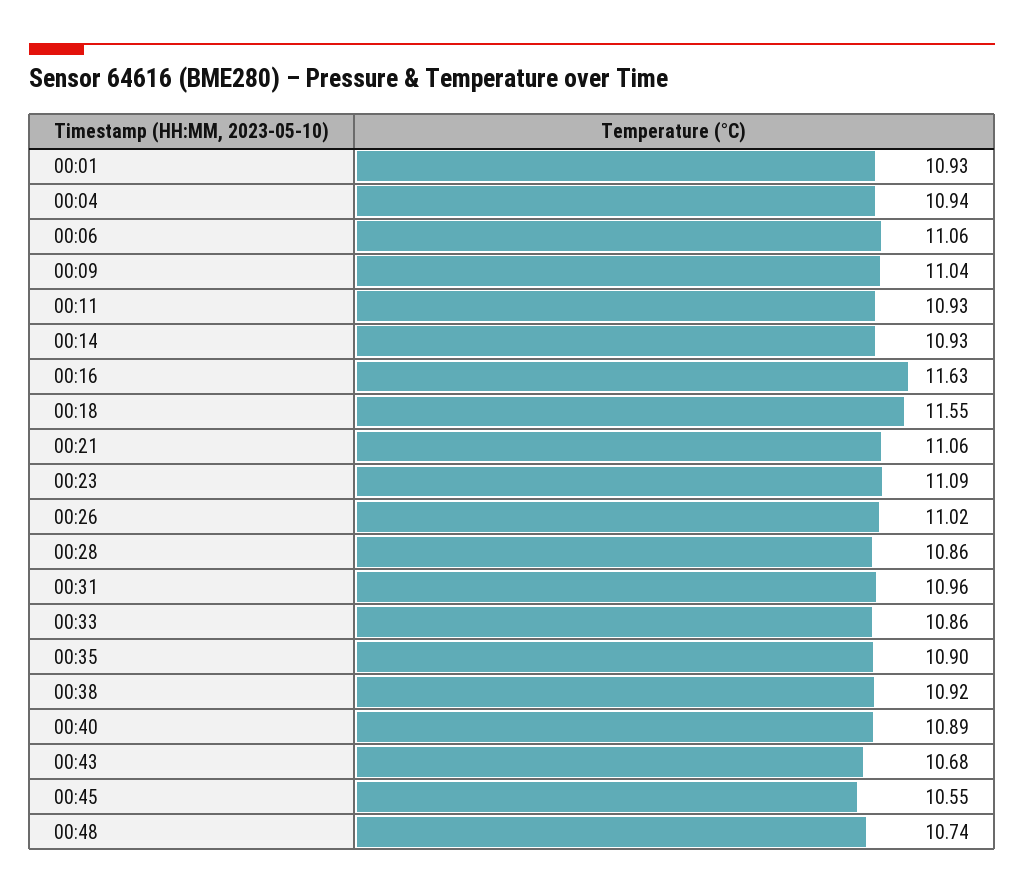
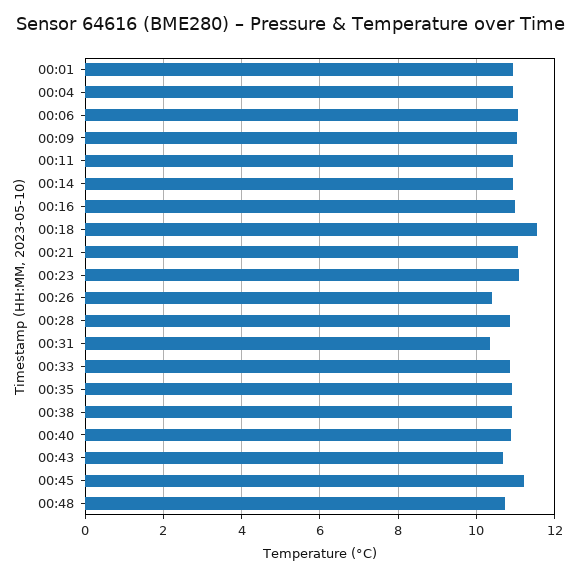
  {
    "00:01": 10.93,
    "00:04": 10.94,
    "00:06": 11.06,
    "00:09": 11.04,
    "00:11": 10.93,
    "00:14": 10.93,
-   "00:16": 11.63,
+   "00:16": 11,
    "00:18": 11.55,
    "00:21": 11.06,
    "00:23": 11.09,
-   "00:26": 11.02,
+   "00:26": 10.4,
    "00:28": 10.86,
-   "00:31": 10.96,
+   "00:31": 10.4,
    "00:33": 10.86,
    "00:35": 10.9,
    "00:38": 10.92,
    "00:40": 10.89,
    "00:43": 10.68,
-   "00:45": 10.55,
+   "00:45": 11.2,
    "00:48": 10.74
  }

